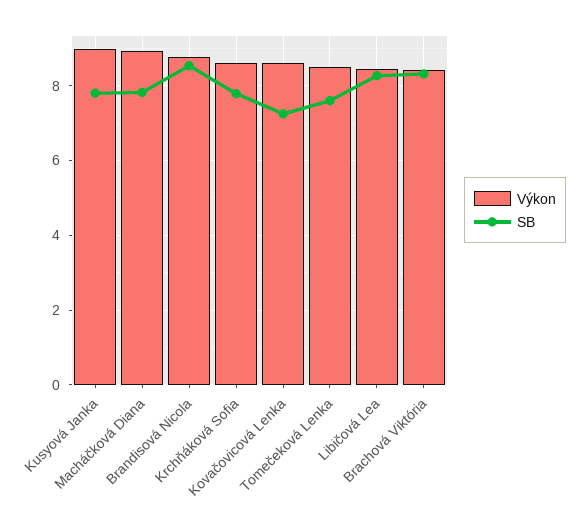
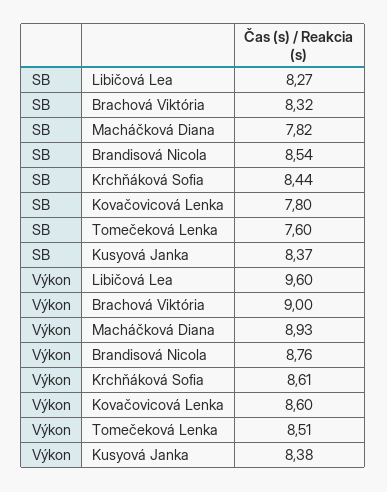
  {
    "Výkon": {
-     "Kusyová Janka": 9,
+     "Kusyová Janka": 8.38,
      "Macháčková Diana": 8.93,
      "Brandisová Nicola": 8.76,
      "Krchňáková Sofia": 8.61,
      "Kovačovicová Lenka": 8.6,
      "Tomečeková Lenka": 8.51,
-     "Libičová Lea": 8.4,
+     "Libičová Lea": 9.6,
-     "Brachová Viktória": 8.4
+     "Brachová Viktória": 9
    },
    "SB": {
-     "Kusyová Janka": 7.8,
+     "Kusyová Janka": 8.37,
      "Macháčková Diana": 7.82,
      "Brandisová Nicola": 8.54,
-     "Krchňáková Sofia": 7.8,
+     "Krchňáková Sofia": 8.44,
-     "Kovačovicová Lenka": 7.2,
+     "Kovačovicová Lenka": 7.8,
      "Tomečeková Lenka": 7.6,
      "Libičová Lea": 8.27,
      "Brachová Viktória": 8.32
    }
  }

